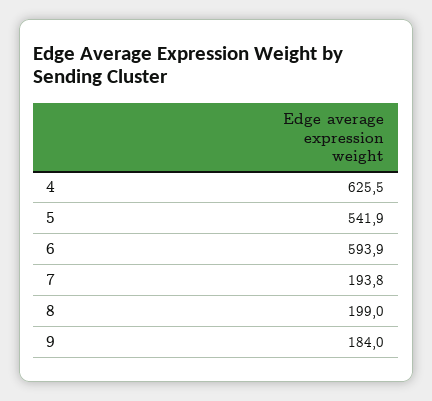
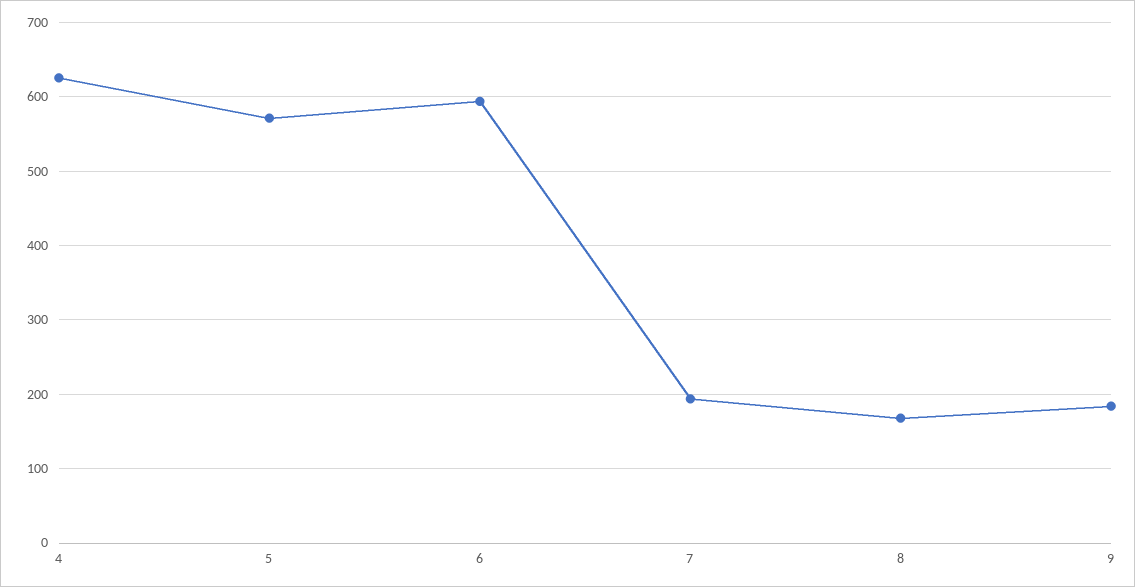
  {
    "4": 625.5,
-   "5": 541.9,
+   "5": 570,
    "6": 593.9,
    "7": 193.8,
-   "8": 199,
+   "8": 170,
    "9": 184
  }

